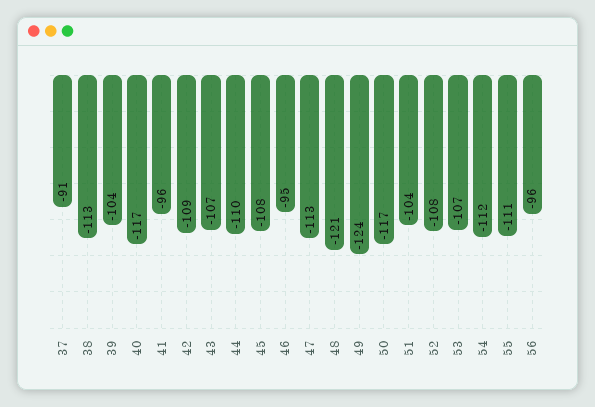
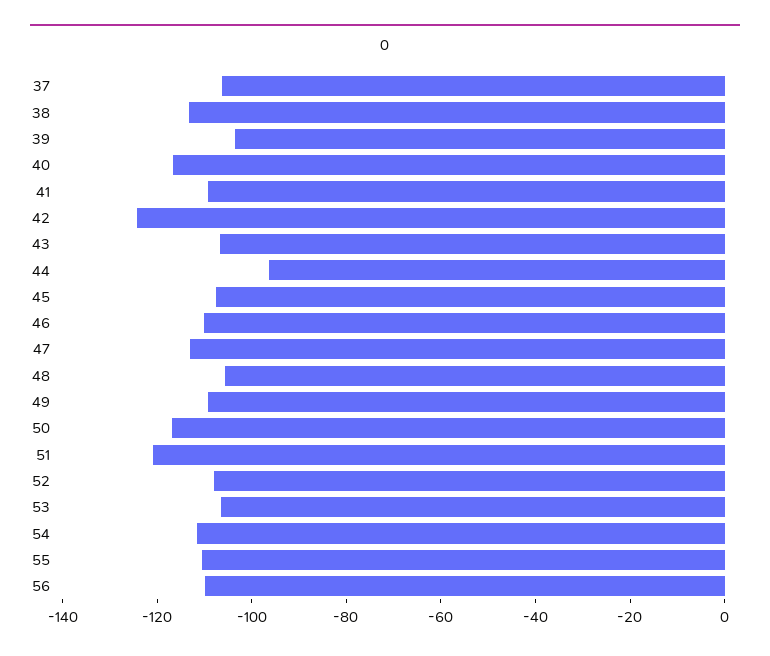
  {
-   "37": -91,
+   "37": -105,
    "38": -113,
    "39": -104,
    "40": -117,
-   "41": -96,
+   "41": -110,
-   "42": -109,
+   "42": -125,
    "43": -107,
-   "44": -110,
+   "44": -95,
    "45": -108,
-   "46": -95,
+   "46": -110,
    "47": -113,
-   "48": -121,
+   "48": -105,
-   "49": -124,
+   "49": -110,
    "50": -117,
-   "51": -104,
+   "51": -120,
    "52": -108,
    "53": -107,
    "54": -112,
    "55": -111,
-   "56": -96
+   "56": -110
  }

